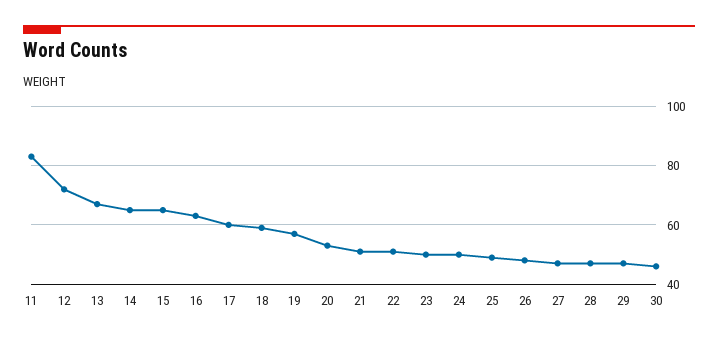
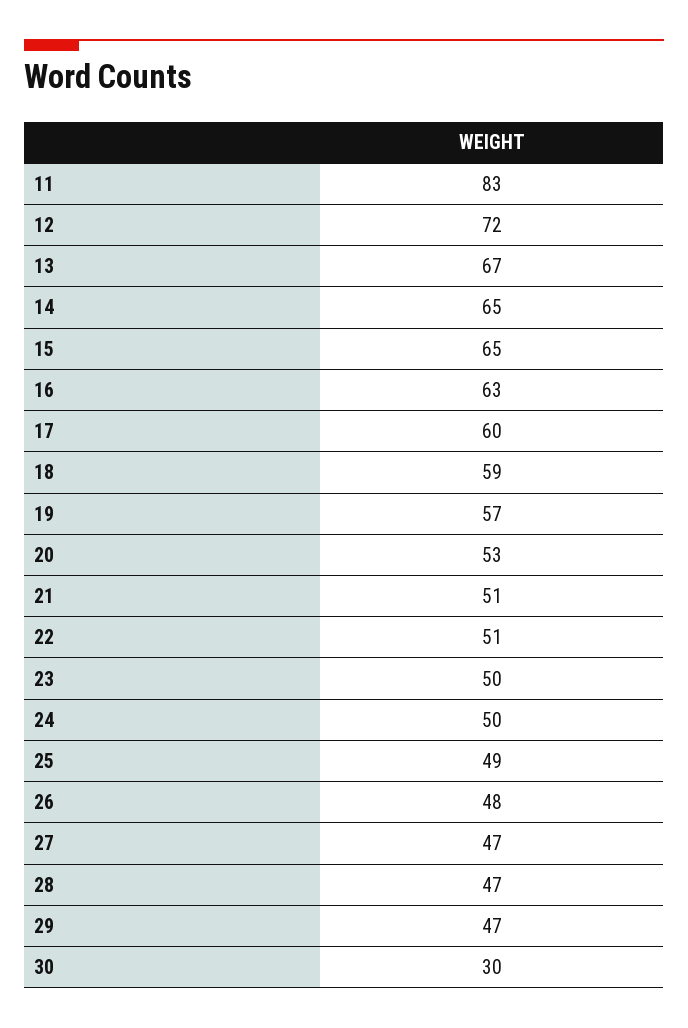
  {
    "11": 83,
    "12": 72,
    "13": 67,
    "14": 65,
    "15": 65,
    "16": 63,
    "17": 60,
    "18": 59,
    "19": 57,
    "20": 53,
    "21": 51,
    "22": 51,
    "23": 50,
    "24": 50,
    "25": 49,
    "26": 48,
    "27": 47,
    "28": 47,
    "29": 47,
-   "30": 45
+   "30": 30
  }

